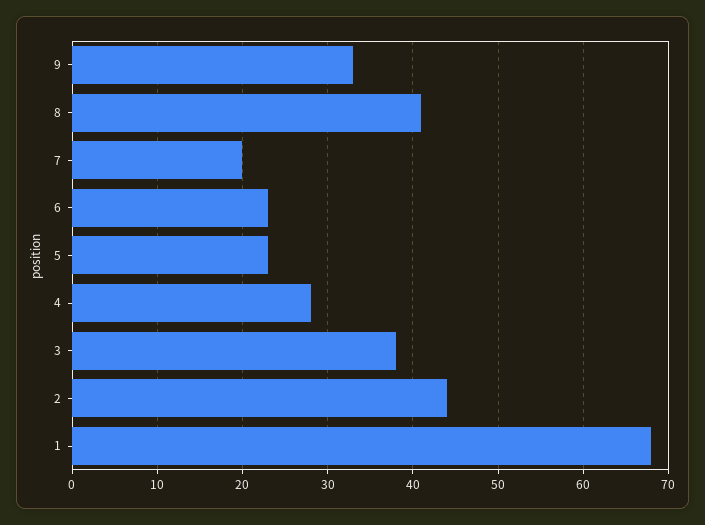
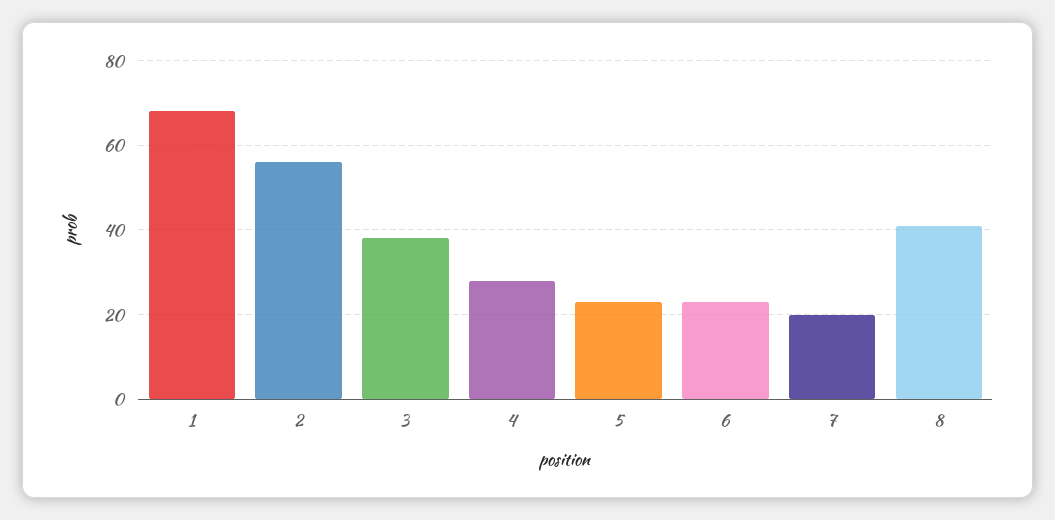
  {
-   "9": 33,
    "8": 41,
    "7": 20,
    "6": 23,
    "5": 23,
    "4": 28,
    "3": 38,
-   "2": 44,
+   "2": 55,
    "1": 68
  }

